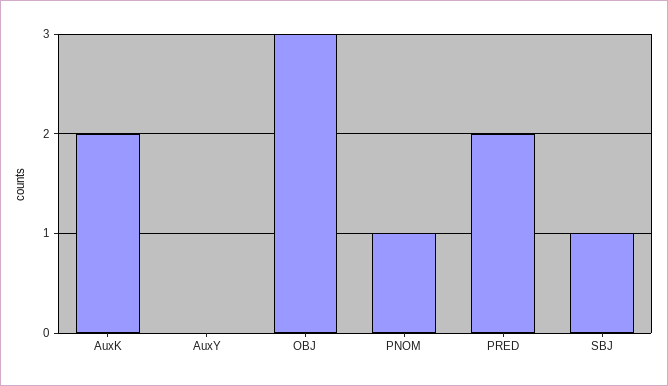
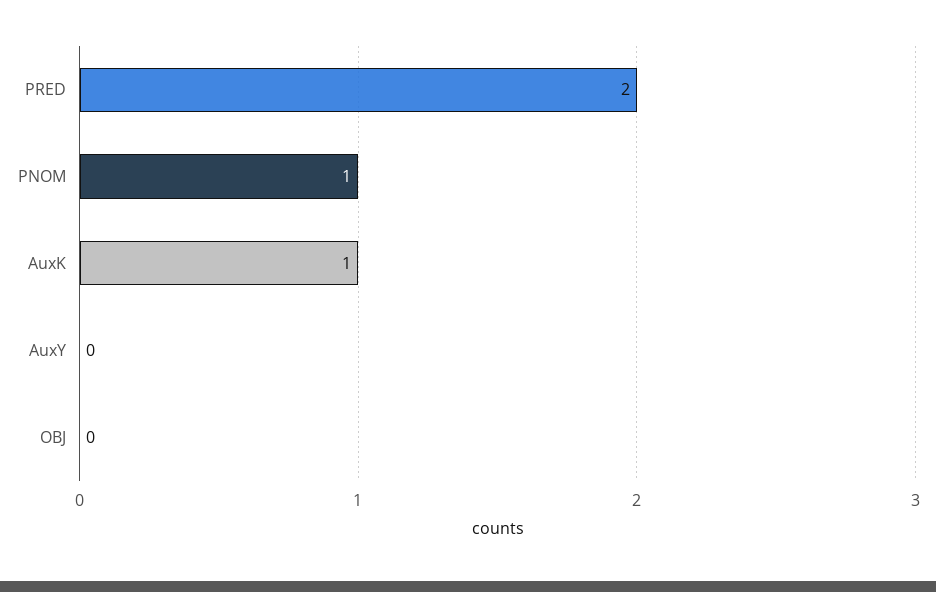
  {
-   "AuxK": 2,
+   "AuxK": 1,
    "AuxY": 0,
-   "OBJ": 3,
+   "OBJ": 0,
    "PNOM": 1,
-   "PRED": 2,
+   "PRED": 2
-   "SBJ": 1
  }

